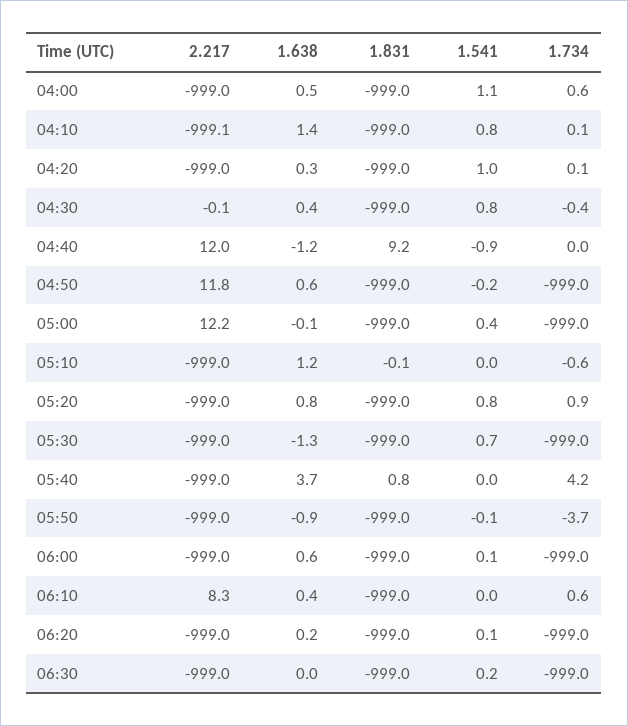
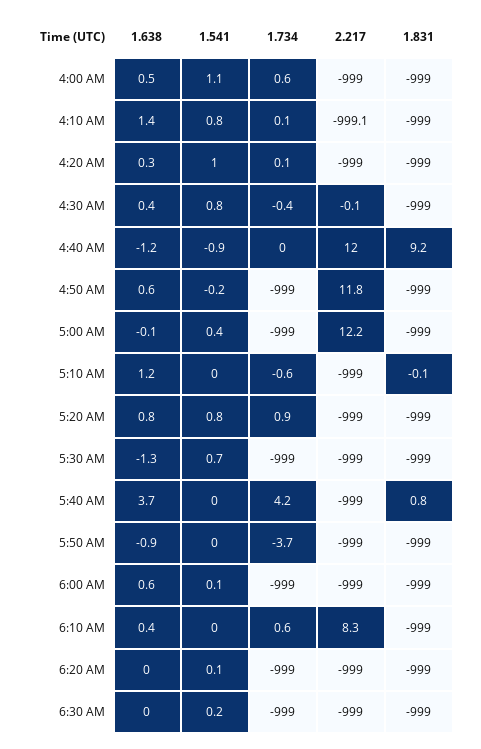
  {
    "2.217": {
      "04:00": -999,
      "04:10": -999.1,
      "04:20": -999,
      "04:30": -0.1,
      "04:40": 12,
      "04:50": 11.8,
      "05:00": 12.2,
      "05:10": -999,
      "05:20": -999,
      "05:30": -999,
      "05:40": -999,
      "05:50": -999,
      "06:00": -999,
      "06:10": 8.3,
      "06:20": -999,
      "06:30": -999
    },
    "1.638": {
      "04:00": 0.5,
      "04:10": 1.4,
      "04:20": 0.3,
      "04:30": 0.4,
      "04:40": -1.2,
      "04:50": 0.6,
      "05:00": -0.1,
      "05:10": 1.2,
      "05:20": 0.8,
      "05:30": -1.3,
      "05:40": 3.7,
      "05:50": -0.9,
      "06:00": 0.6,
      "06:10": 0.4,
-     "06:20": 0.2,
+     "06:20": 0,
      "06:30": 0
    },
    "1.831": {
      "04:00": -999,
      "04:10": -999,
      "04:20": -999,
      "04:30": -999,
      "04:40": 9.2,
      "04:50": -999,
      "05:00": -999,
      "05:10": -0.1,
      "05:20": -999,
      "05:30": -999,
      "05:40": 0.8,
      "05:50": -999,
      "06:00": -999,
      "06:10": -999,
      "06:20": -999,
      "06:30": -999
    },
    "1.541": {
      "04:00": 1.1,
      "04:10": 0.8,
      "04:20": 1,
      "04:30": 0.8,
      "04:40": -0.9,
      "04:50": -0.2,
      "05:00": 0.4,
      "05:10": 0,
      "05:20": 0.8,
      "05:30": 0.7,
      "05:40": 0,
-     "05:50": -0.1,
+     "05:50": 0,
      "06:00": 0.1,
      "06:10": 0,
      "06:20": 0.1,
      "06:30": 0.2
    },
    "1.734": {
      "04:00": 0.6,
      "04:10": 0.1,
      "04:20": 0.1,
      "04:30": -0.4,
      "04:40": 0,
      "04:50": -999,
      "05:00": -999,
      "05:10": -0.6,
      "05:20": 0.9,
      "05:30": -999,
      "05:40": 4.2,
      "05:50": -3.7,
      "06:00": -999,
      "06:10": 0.6,
      "06:20": -999,
      "06:30": -999
    }
  }

